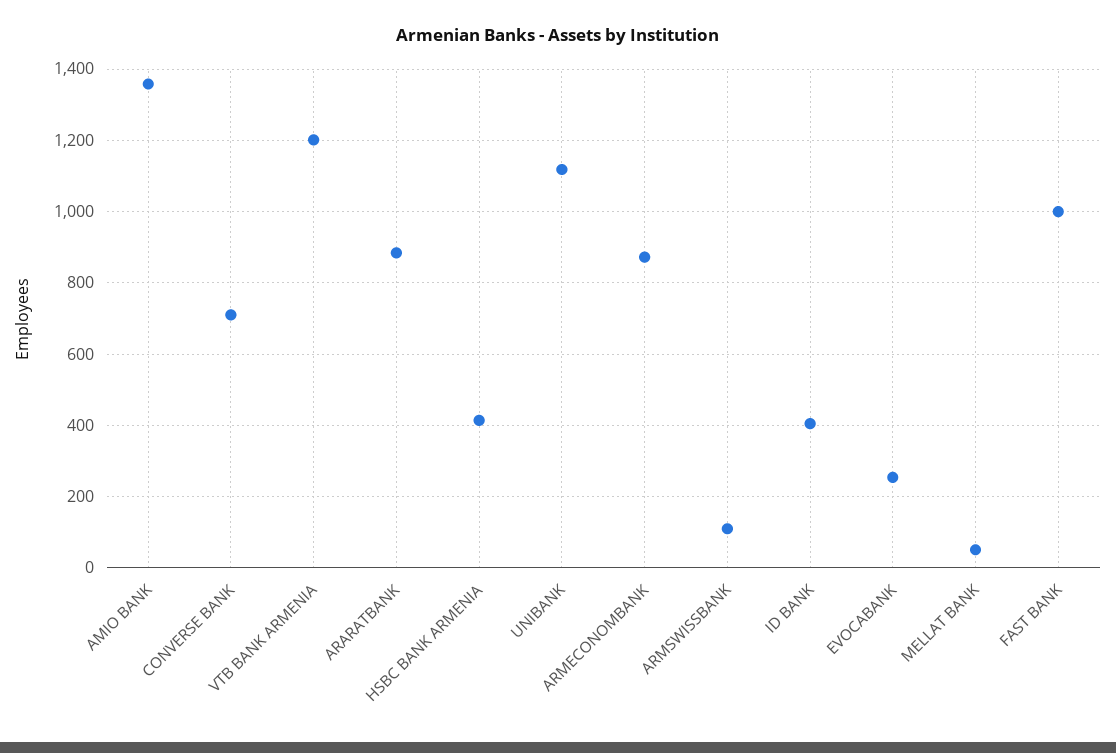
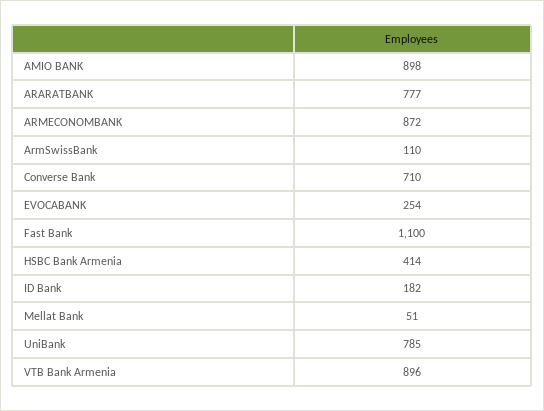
  {
-   "AMIO BANK": 1360,
+   "AMIO BANK": 898,
    "CONVERSE BANK": 710,
-   "VTB BANK ARMENIA": 1200,
+   "VTB BANK ARMENIA": 896,
-   "ARARATBANK": 880,
+   "ARARATBANK": 777,
    "HSBC BANK ARMENIA": 414,
-   "UNIBANK": 1120,
+   "UNIBANK": 785,
    "ARMECONOMBANK": 872,
    "ARMSWISSBANK": 110,
-   "ID BANK": 400,
+   "ID BANK": 182,
    "EVOCABANK": 254,
    "MELLAT BANK": 51,
-   "FAST BANK": 1000
+   "FAST BANK": 1100
  }

